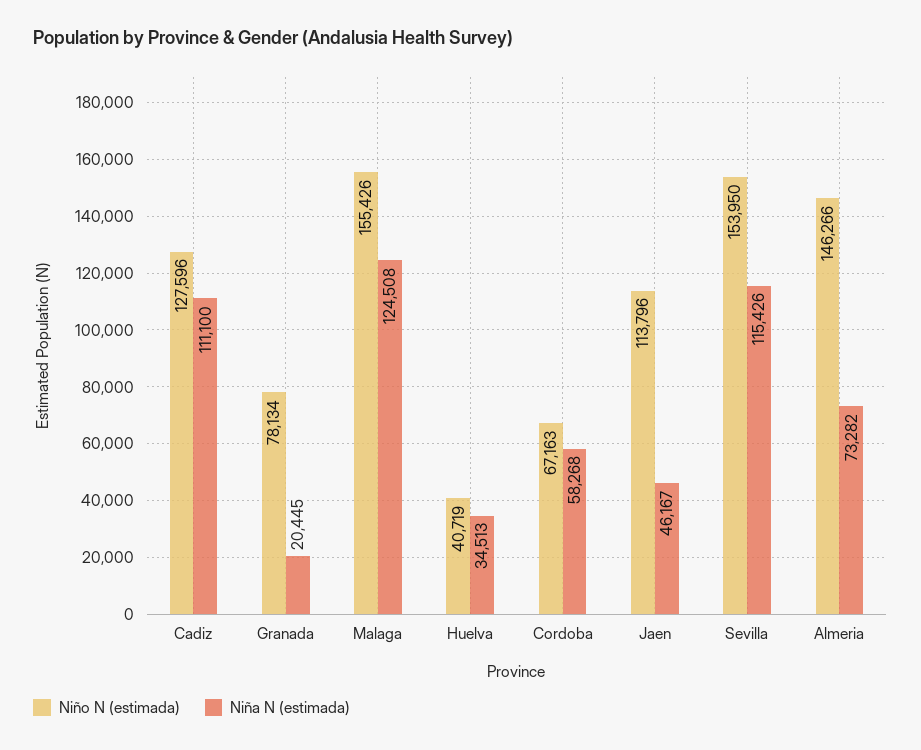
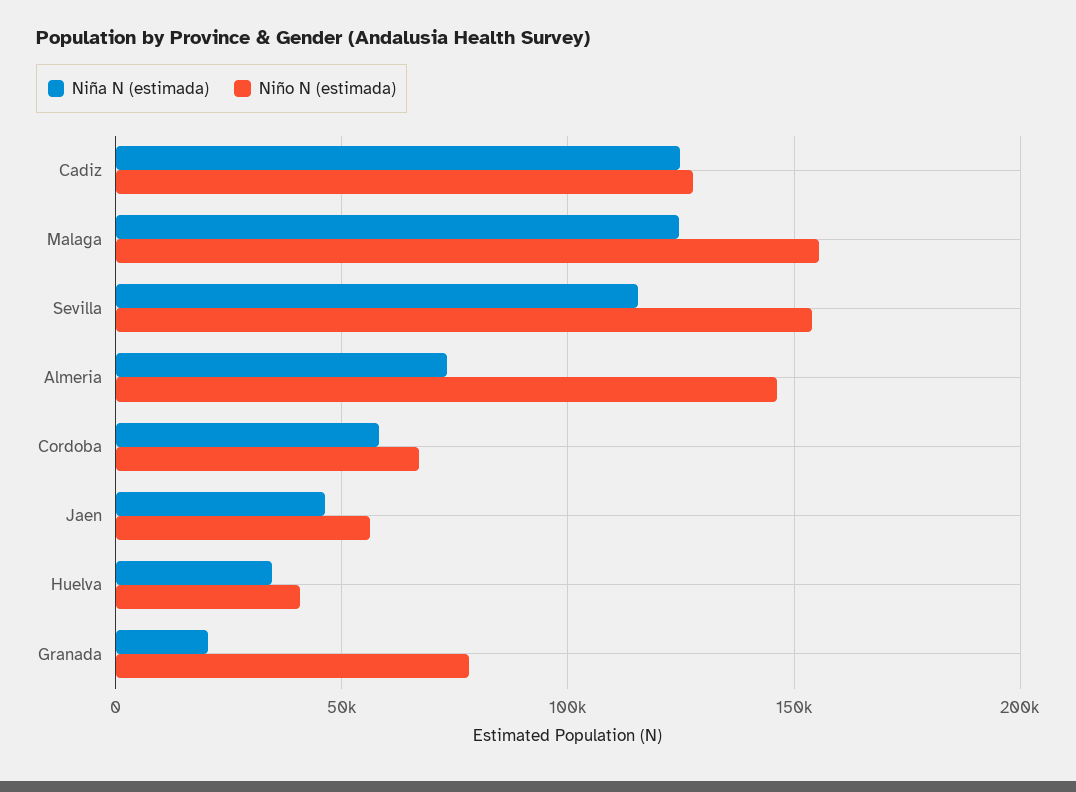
  {
    "Niño N (estimada)": {
      "Cadiz": 127596,
      "Granada": 78134,
      "Malaga": 155426,
      "Huelva": 40719,
      "Cordoba": 67163,
-     "Jaen": 113796,
+     "Jaen": 55000,
      "Sevilla": 153950,
      "Almeria": 146266
    },
    "Niña N (estimada)": {
-     "Cadiz": 111100,
+     "Cadiz": 125000,
      "Granada": 20445,
      "Malaga": 124508,
      "Huelva": 34513,
      "Cordoba": 58268,
      "Jaen": 46167,
      "Sevilla": 115426,
      "Almeria": 73282
    }
  }

